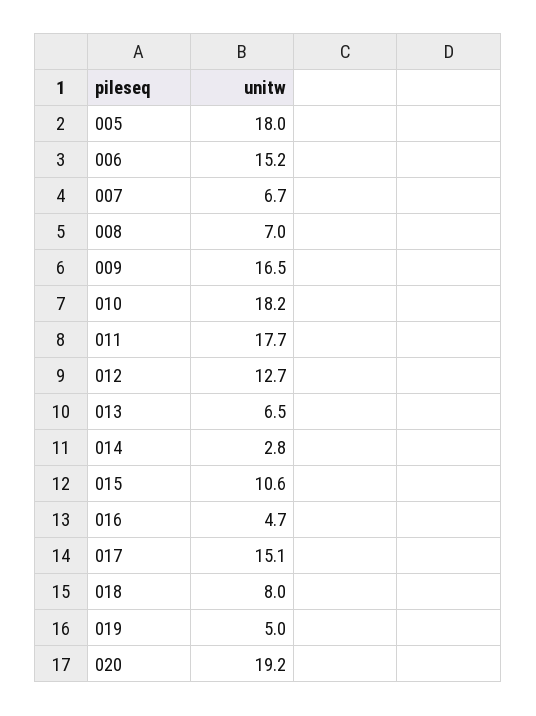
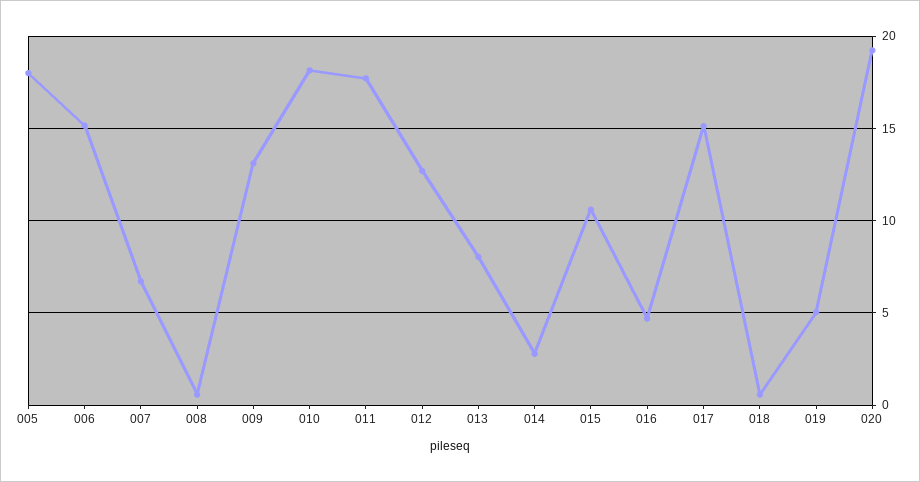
  {
    "005": 18,
    "006": 15.2,
    "007": 6.7,
-   "008": 7,
+   "008": 0.5,
-   "009": 16.5,
+   "009": 13,
    "010": 18.2,
    "011": 17.7,
    "012": 12.7,
-   "013": 6.5,
+   "013": 8,
    "014": 2.8,
    "015": 10.6,
    "016": 4.7,
    "017": 15.1,
-   "018": 8,
+   "018": 0.5,
    "019": 5,
    "020": 19.2
  }

